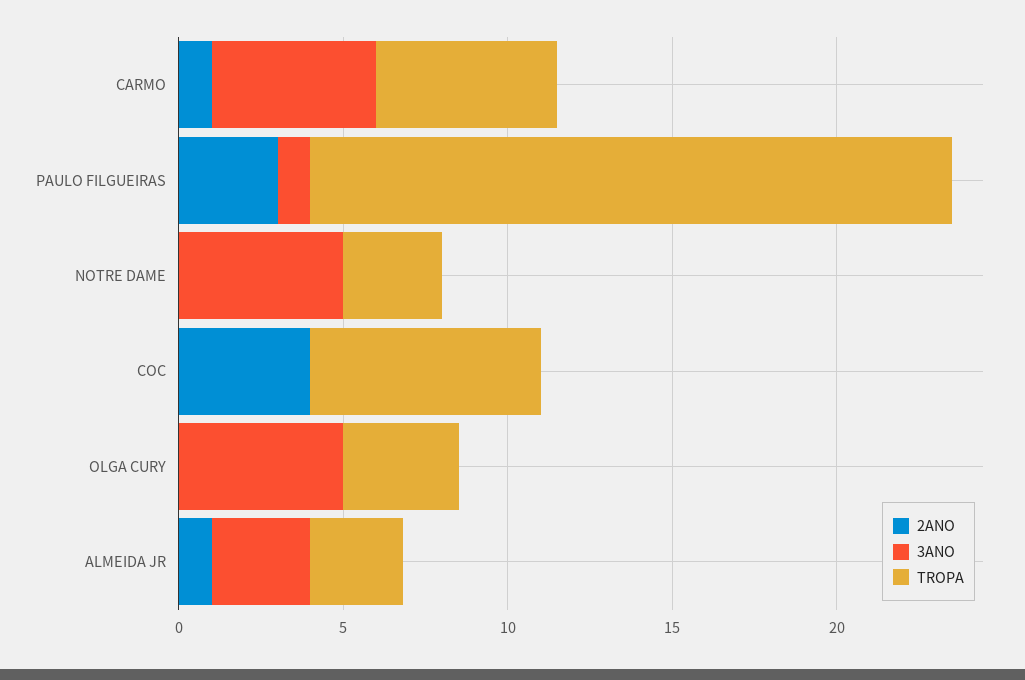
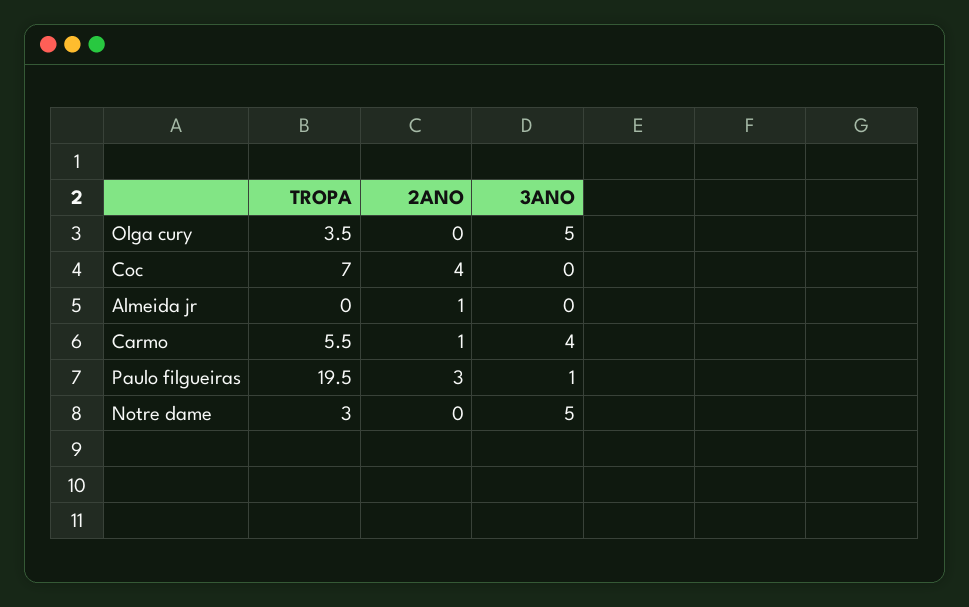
  {
    "2ANO": {
      "CARMO": 1,
      "PAULO FILGUEIRAS": 3,
      "NOTRE DAME": 0,
      "COC": 4,
      "OLGA CURY": 0,
      "ALMEIDA JR": 1
    },
    "3ANO": {
-     "CARMO": 5,
+     "CARMO": 4,
      "PAULO FILGUEIRAS": 1,
      "NOTRE DAME": 5,
      "COC": 0,
      "OLGA CURY": 5,
-     "ALMEIDA JR": 3
+     "ALMEIDA JR": 0
    },
    "TROPA": {
      "CARMO": 5.5,
      "PAULO FILGUEIRAS": 19.5,
      "NOTRE DAME": 3,
      "COC": 7,
      "OLGA CURY": 3.5,
-     "ALMEIDA JR": 3
+     "ALMEIDA JR": 0
    }
  }

